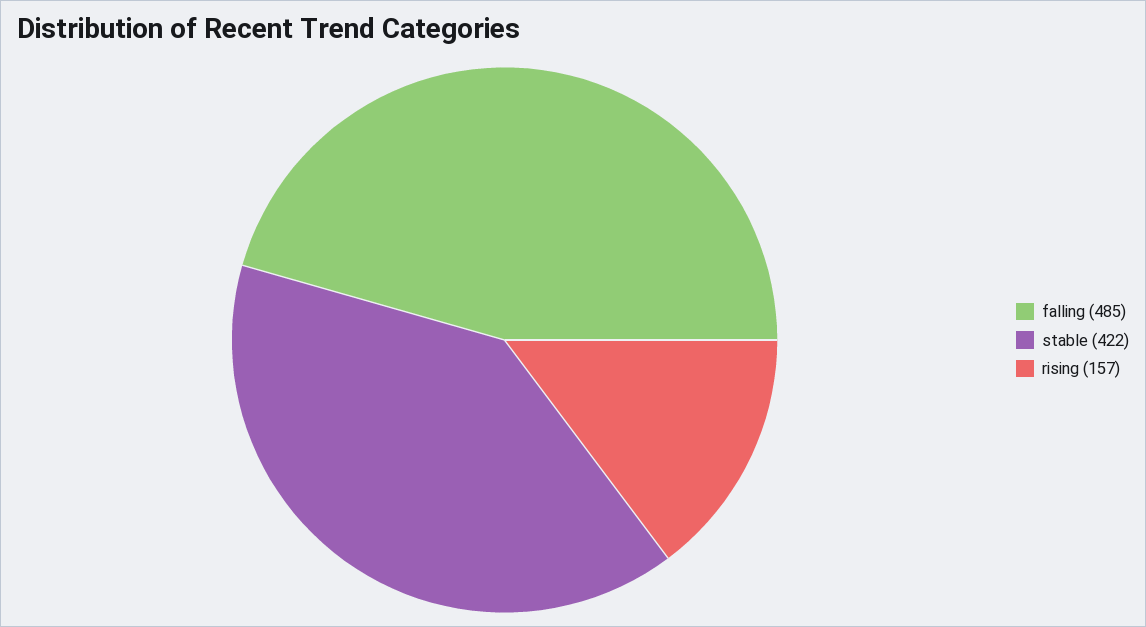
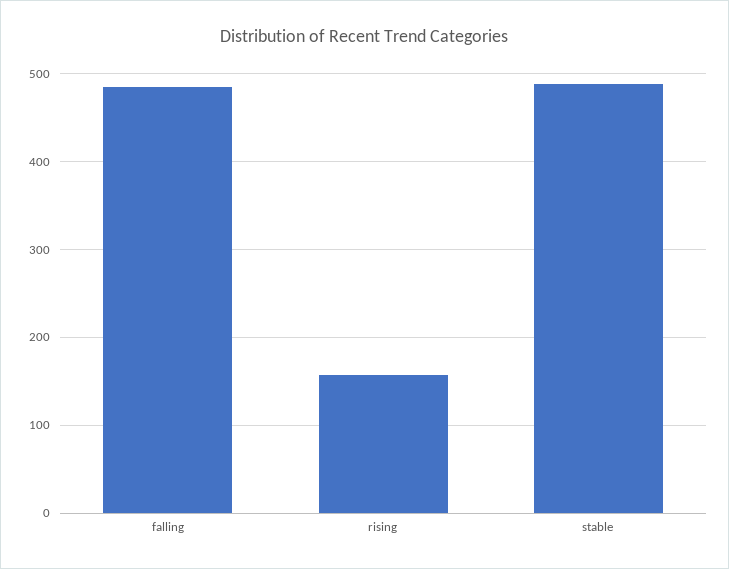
  {
    "falling": 485,
-   "stable": 422,
+   "stable": 490,
    "rising": 157
  }

